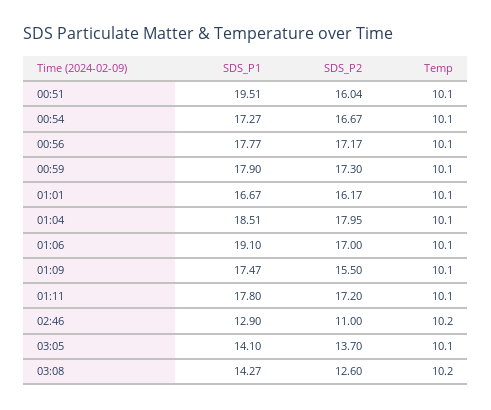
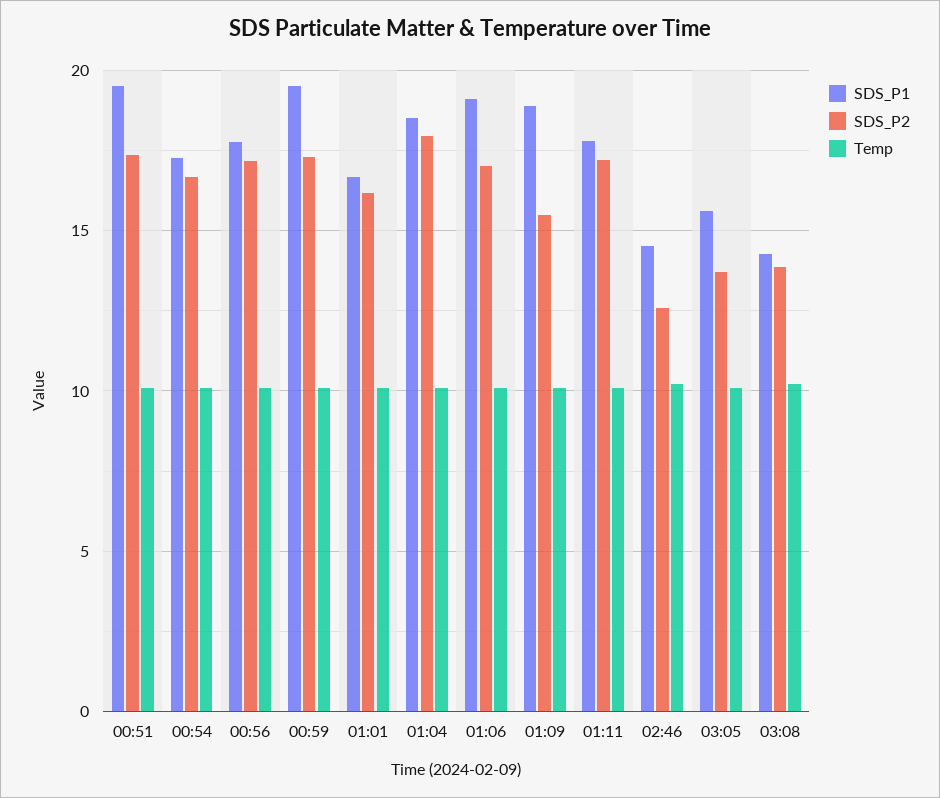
  {
    "SDS_P1": {
      "00:51": 19.51,
      "00:54": 17.27,
      "00:56": 17.77,
-     "00:59": 17.9,
+     "00:59": 19.5,
      "01:01": 16.67,
      "01:04": 18.51,
      "01:06": 19.1,
-     "01:09": 17.47,
+     "01:09": 19,
      "01:11": 17.8,
-     "02:46": 12.9,
+     "02:46": 14.5,
-     "03:05": 14.1,
+     "03:05": 15.5,
      "03:08": 14.27
    },
    "SDS_P2": {
-     "00:51": 16.04,
+     "00:51": 17.5,
      "00:54": 16.67,
      "00:56": 17.17,
      "00:59": 17.3,
      "01:01": 16.17,
      "01:04": 17.95,
      "01:06": 17,
      "01:09": 15.5,
      "01:11": 17.2,
-     "02:46": 11,
+     "02:46": 12.5,
      "03:05": 13.7,
-     "03:08": 12.6
+     "03:08": 14
    },
    "Temp": {
      "00:51": 10.1,
      "00:54": 10.1,
      "00:56": 10.1,
      "00:59": 10.1,
      "01:01": 10.1,
      "01:04": 10.1,
      "01:06": 10.1,
      "01:09": 10.1,
      "01:11": 10.1,
      "02:46": 10.2,
      "03:05": 10.1,
      "03:08": 10.2
    }
  }

